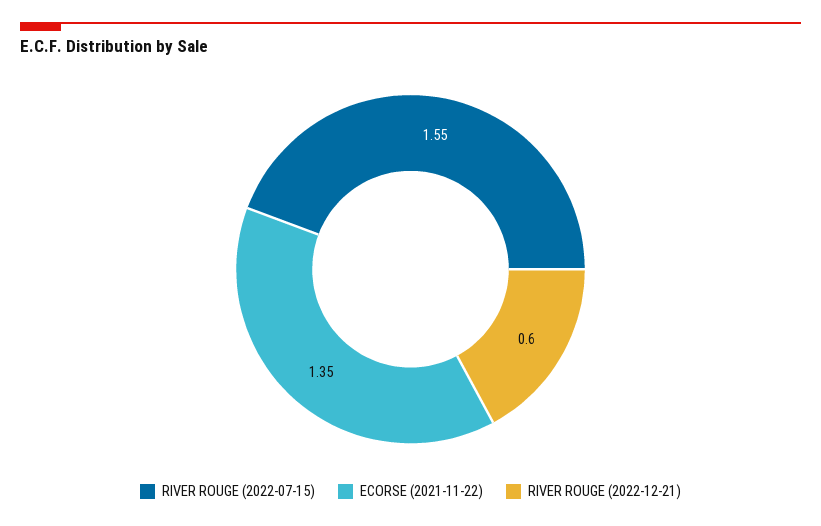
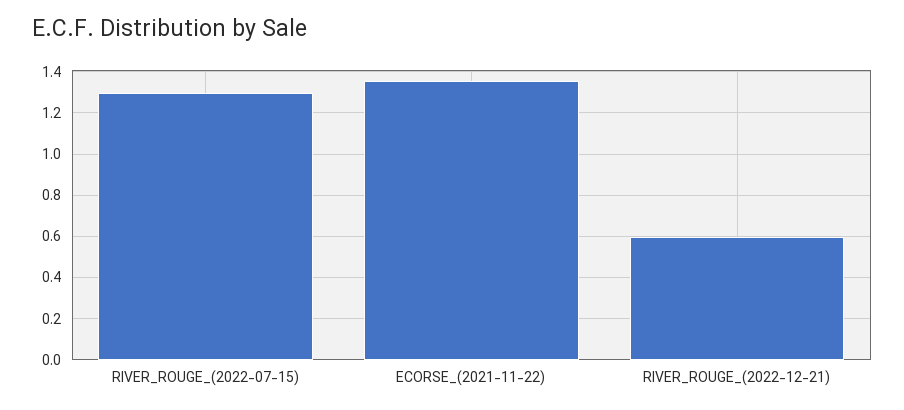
  {
-   "RIVER ROUGE (2022-07-15)": 1.55,
+   "RIVER ROUGE (2022-07-15)": 1.3,
    "ECORSE (2021-11-22)": 1.35,
    "RIVER ROUGE (2022-12-21)": 0.6
  }

